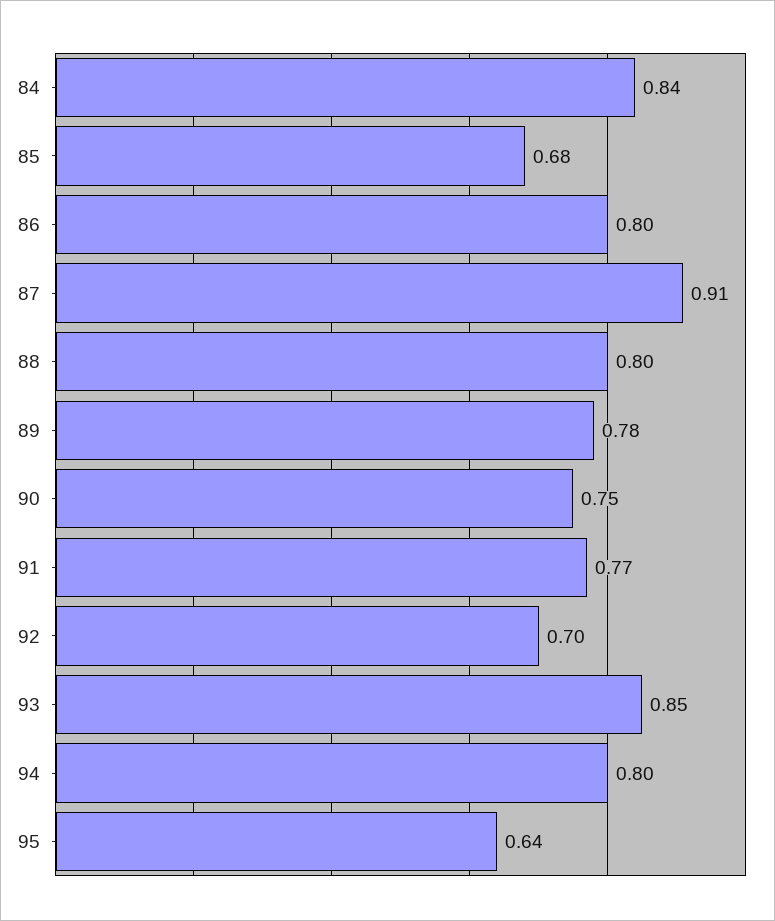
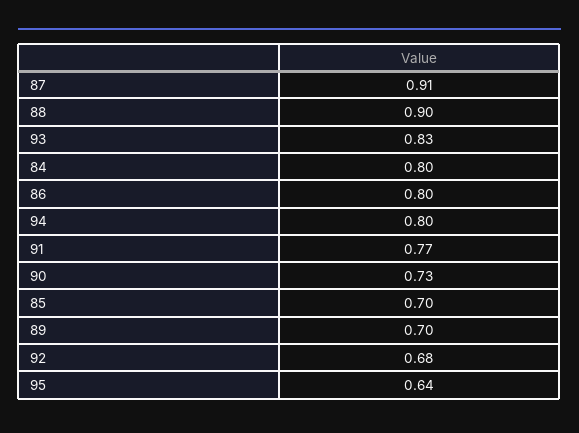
  {
-   "84": 0.84,
+   "84": 0.8,
-   "85": 0.68,
+   "85": 0.7,
    "86": 0.8,
    "87": 0.91,
-   "88": 0.8,
+   "88": 0.9,
-   "89": 0.78,
+   "89": 0.7,
-   "90": 0.75,
+   "90": 0.73,
    "91": 0.77,
-   "92": 0.7,
+   "92": 0.68,
-   "93": 0.85,
+   "93": 0.83,
    "94": 0.8,
    "95": 0.64
  }

